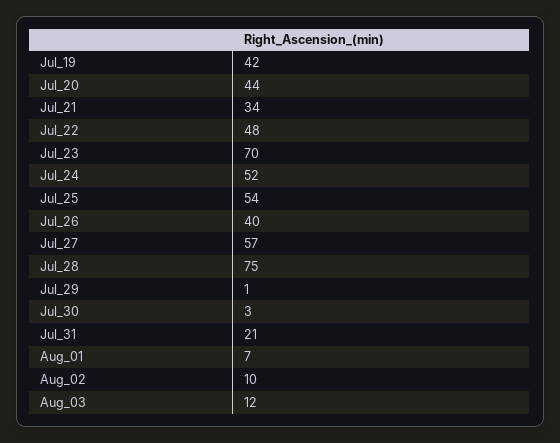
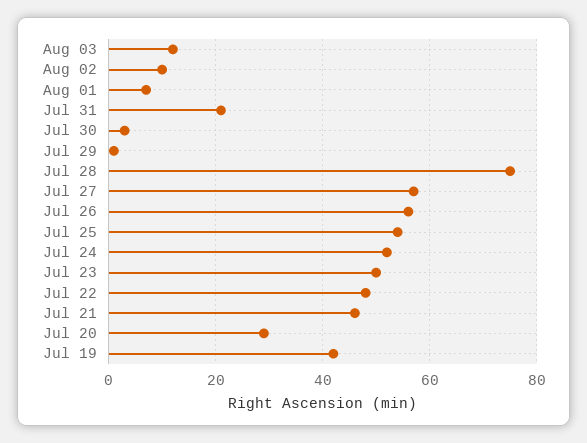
  {
    "Jul_19": 42,
-   "Jul_20": 44,
+   "Jul_20": 30,
-   "Jul_21": 34,
+   "Jul_21": 45,
    "Jul_22": 48,
-   "Jul_23": 70,
+   "Jul_23": 50,
    "Jul_24": 52,
    "Jul_25": 54,
-   "Jul_26": 40,
+   "Jul_26": 55,
    "Jul_27": 57,
    "Jul_28": 75,
    "Jul_29": 1,
    "Jul_30": 3,
    "Jul_31": 21,
    "Aug_01": 7,
    "Aug_02": 10,
    "Aug_03": 12
  }

